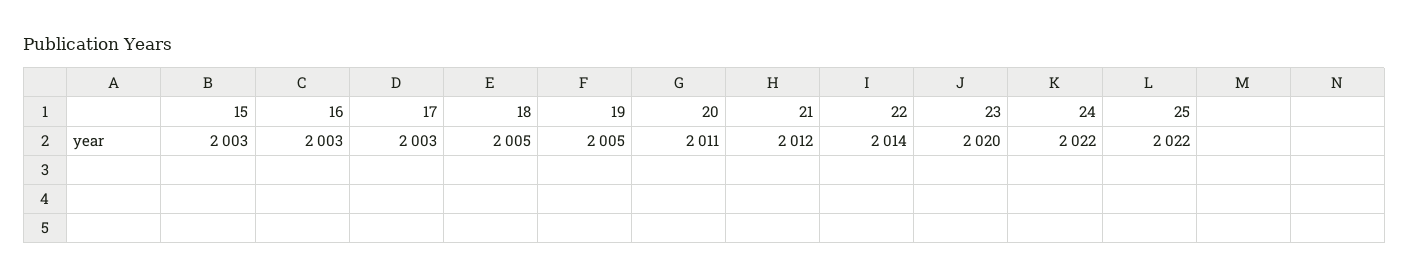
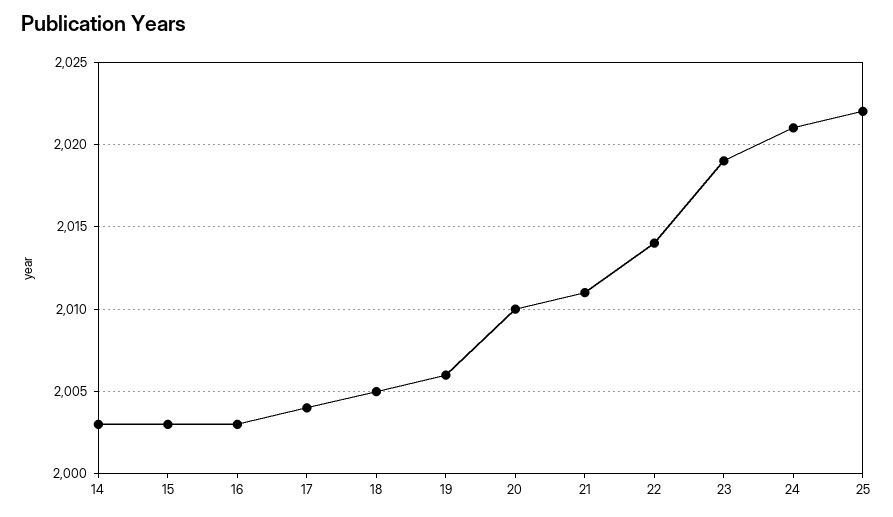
  {
    "15": 2003,
    "16": 2003,
-   "17": 2003,
+   "17": 2004,
    "18": 2005,
-   "19": 2005,
+   "19": 2006,
-   "20": 2011,
+   "20": 2010,
-   "21": 2012,
+   "21": 2011,
    "22": 2014,
-   "23": 2020,
+   "23": 2019,
-   "24": 2022,
+   "24": 2021,
-   "25": 2022
+   "25": 2022,
+   "14": 2003
  }

